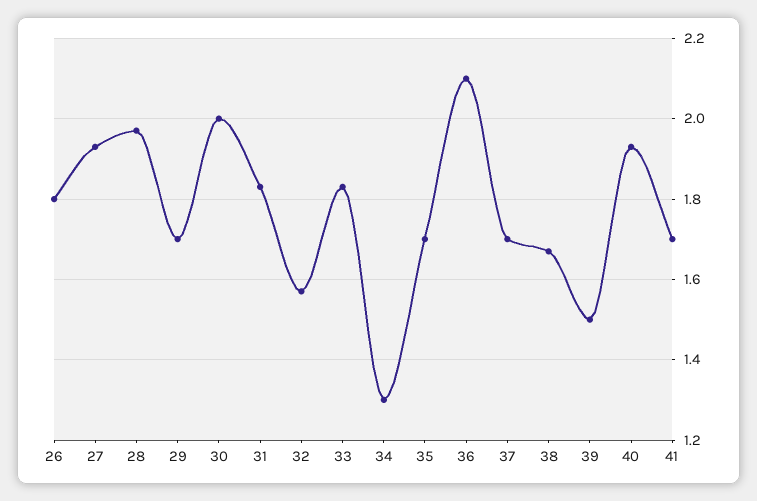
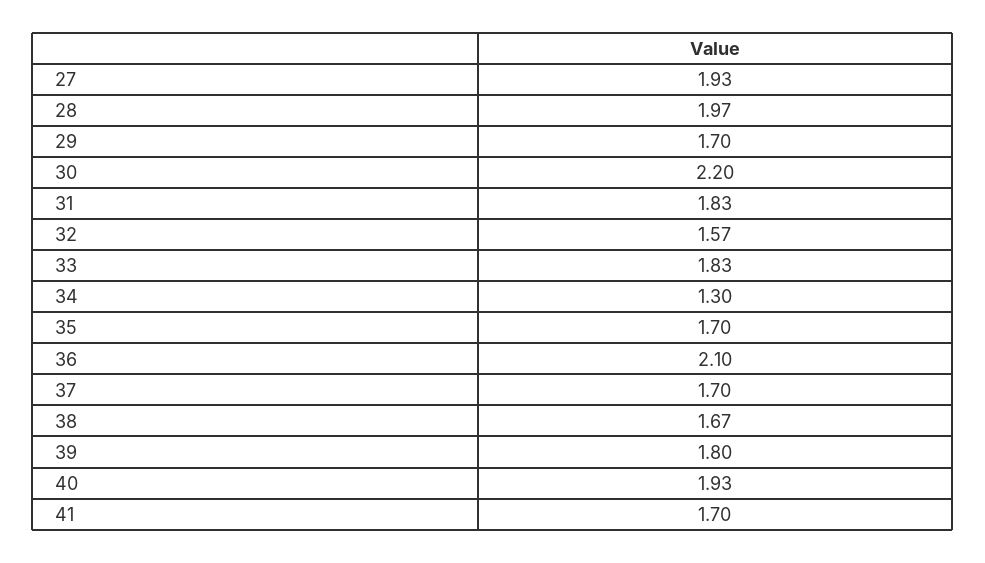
  {
-   "26": 1.8,
    "27": 1.93,
    "28": 1.97,
    "29": 1.7,
-   "30": 2,
+   "30": 2.2,
    "31": 1.83,
    "32": 1.57,
    "33": 1.83,
    "34": 1.3,
    "35": 1.7,
    "36": 2.1,
    "37": 1.7,
    "38": 1.67,
-   "39": 1.5,
+   "39": 1.8,
    "40": 1.93,
    "41": 1.7
  }

